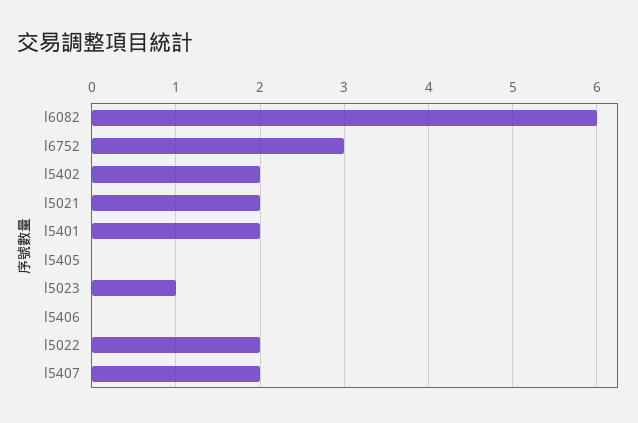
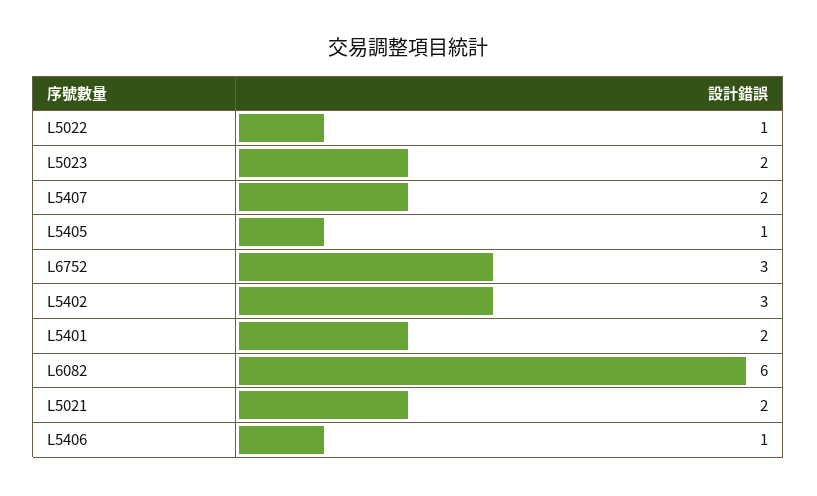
  {
    "l6082": 6,
    "l6752": 3,
-   "l5402": 2,
+   "l5402": 3,
    "l5021": 2,
    "l5401": 2,
-   "l5405": 0,
+   "l5405": 1,
-   "l5023": 1,
+   "l5023": 2,
-   "l5406": 0,
+   "l5406": 1,
-   "l5022": 2,
+   "l5022": 1,
    "l5407": 2
  }

